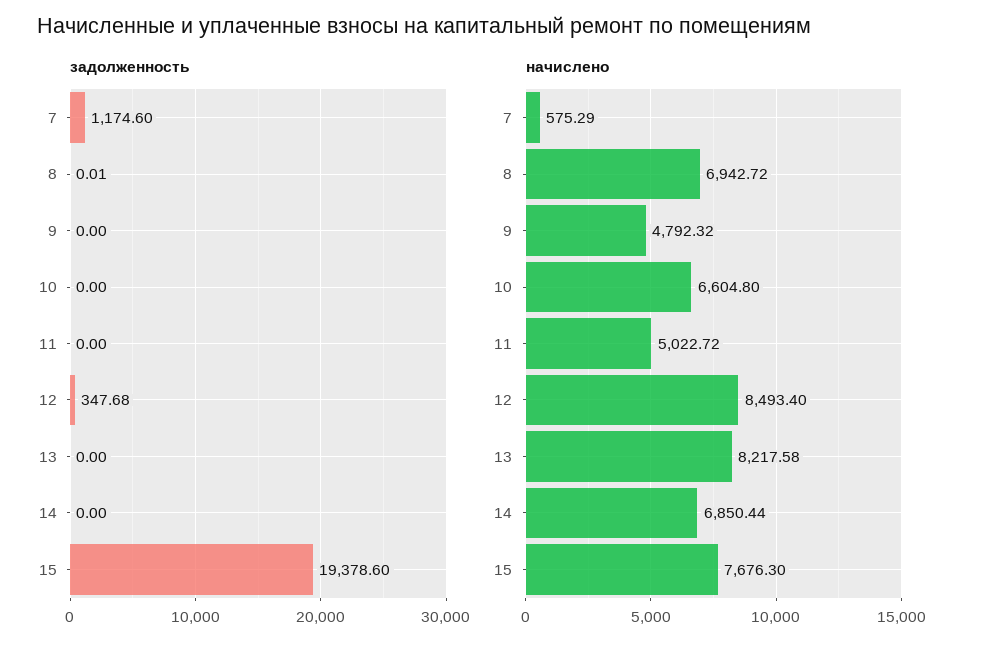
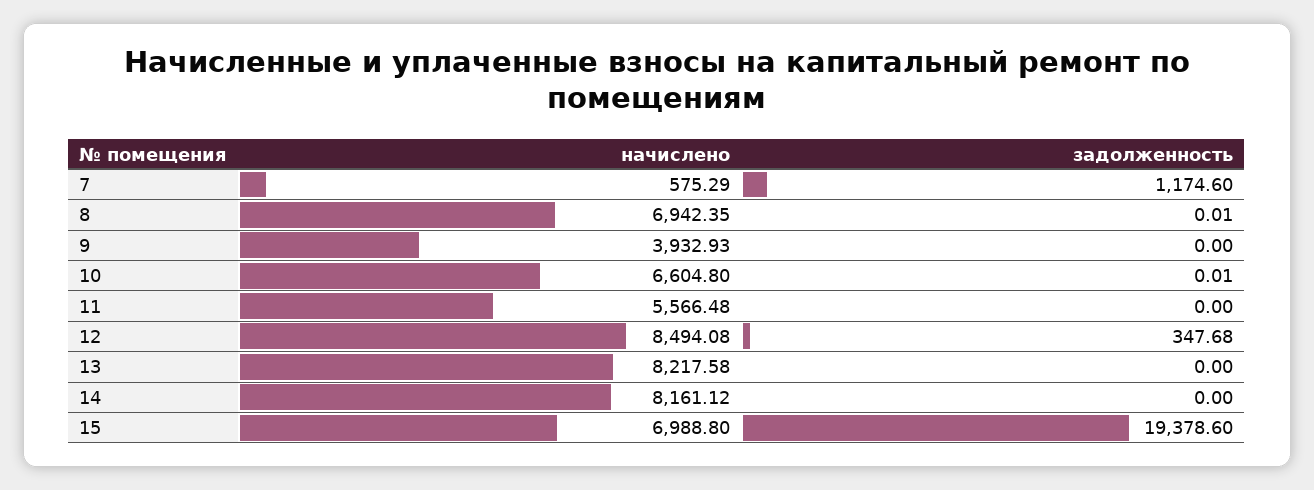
  {
    "задолженность": {
      "7": 1174.6,
      "8": 0.01,
      "9": 0,
-     "10": 0,
+     "10": 0.01,
      "11": 0,
      "12": 347.68,
      "13": 0,
      "14": 0,
      "15": 19378.6
    },
    "начислено": {
      "7": 575.29,
-     "8": 6942.72,
+     "8": 6942.35,
-     "9": 4792.32,
+     "9": 3932.93,
      "10": 6604.8,
-     "11": 5022.72,
+     "11": 5566.48,
-     "12": 8493.4,
+     "12": 8494.08,
      "13": 8217.58,
-     "14": 6850.44,
+     "14": 8161.12,
-     "15": 7676.3
+     "15": 6988.8
    }
  }

